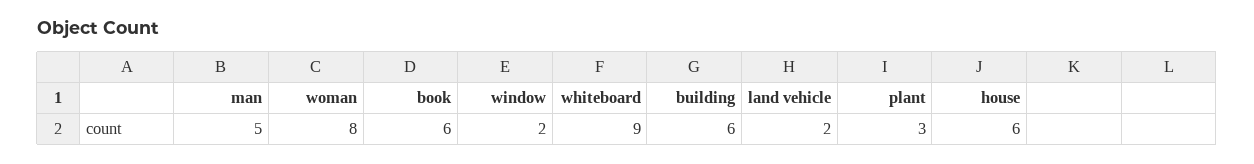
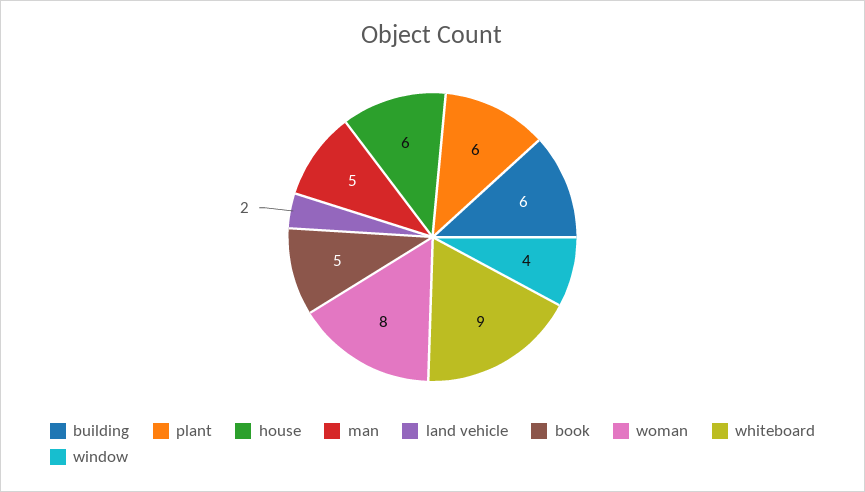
  {
    "man": 5,
    "woman": 8,
-   "book": 6,
+   "book": 5,
-   "window": 2,
+   "window": 4,
    "whiteboard": 9,
    "building": 6,
    "land vehicle": 2,
-   "plant": 3,
+   "plant": 6,
    "house": 6
  }

